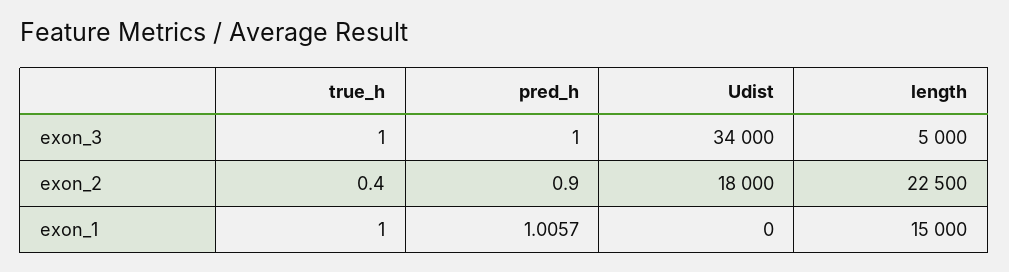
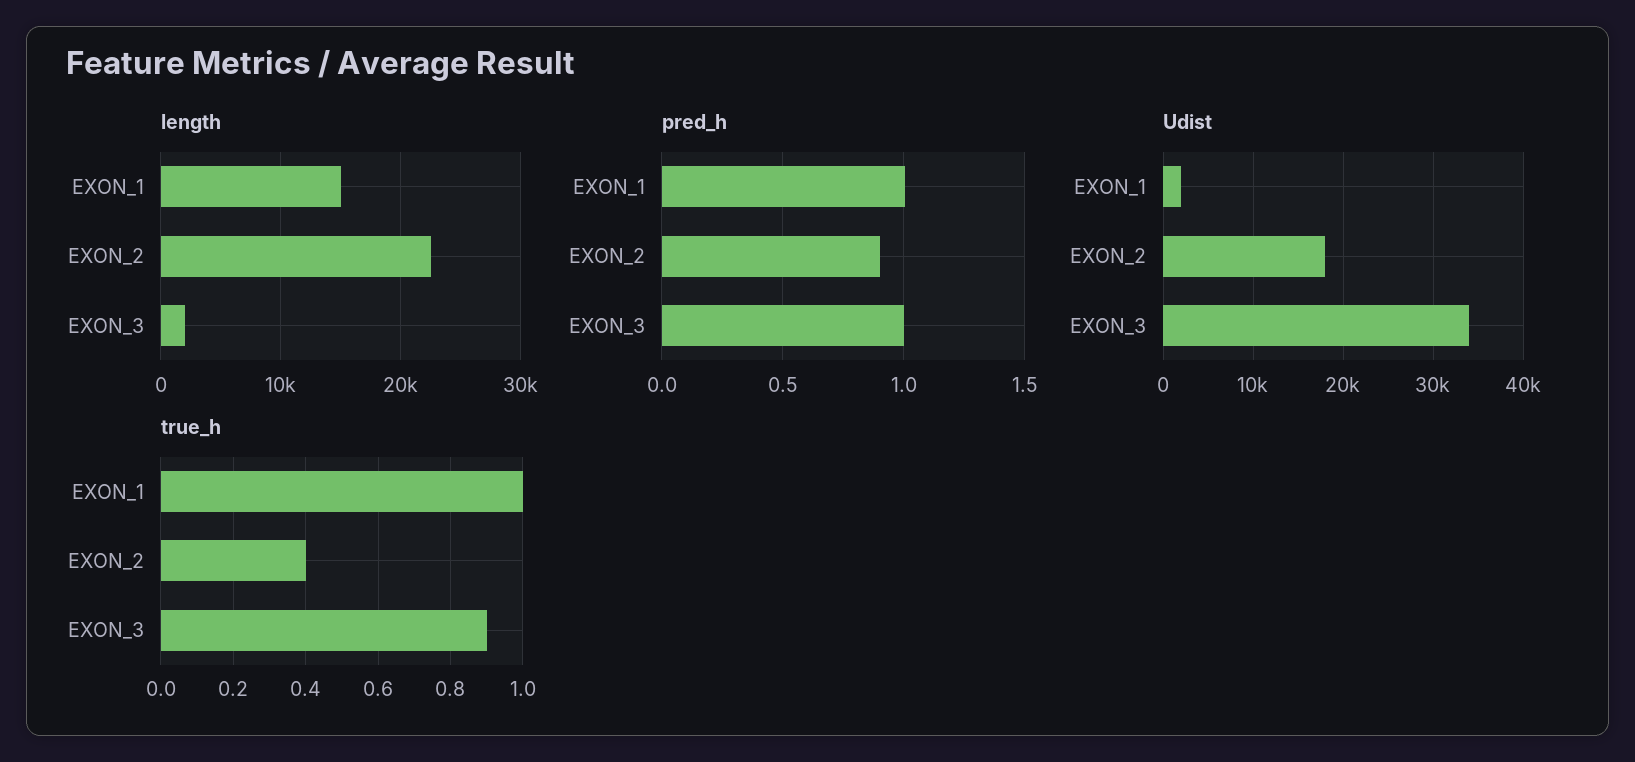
  {
    "true_h": {
-     "exon_3": 1,
+     "exon_3": 0.9,
      "exon_2": 0.4,
      "exon_1": 1
    },
    "pred_h": {
      "exon_3": 1,
      "exon_2": 0.9,
      "exon_1": 1.0057
    },
    "Udist": {
      "exon_3": 34000,
      "exon_2": 18000,
-     "exon_1": 0
+     "exon_1": 2000
    },
    "length": {
-     "exon_3": 5000,
+     "exon_3": 2000,
      "exon_2": 22500,
      "exon_1": 15000
    }
  }

